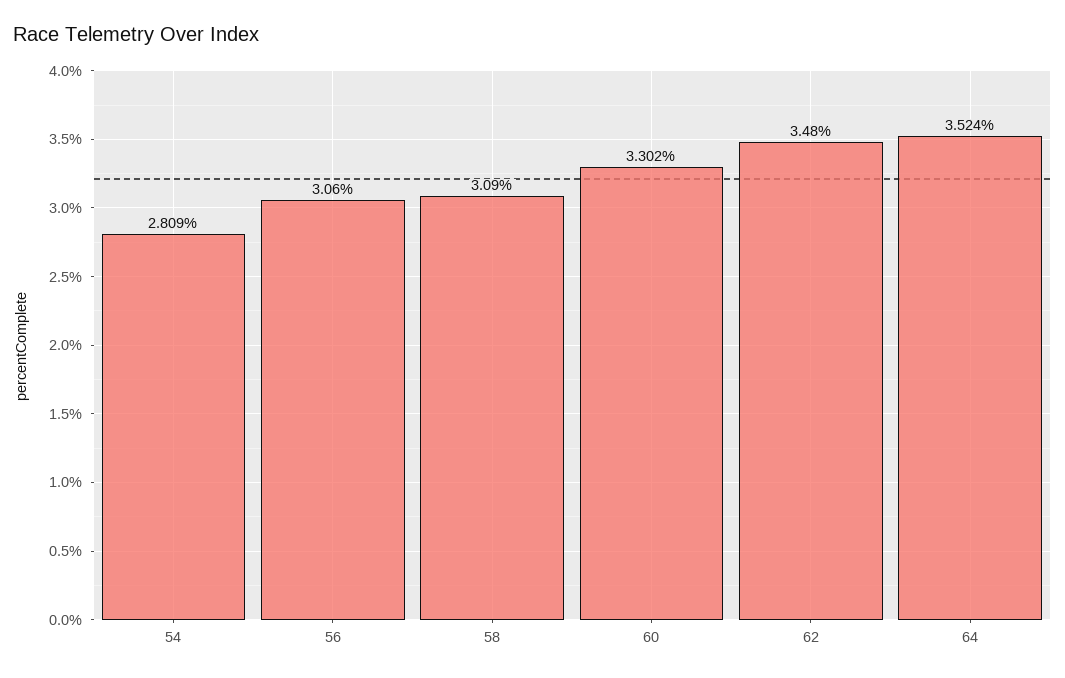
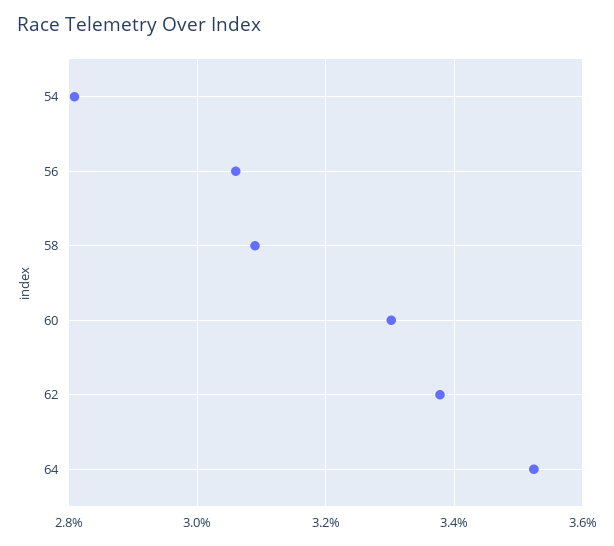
  {
    "54": 2.809,
    "56": 3.06,
    "58": 3.09,
    "60": 3.302,
-   "62": 3.48,
+   "62": 3.38,
    "64": 3.524
  }

